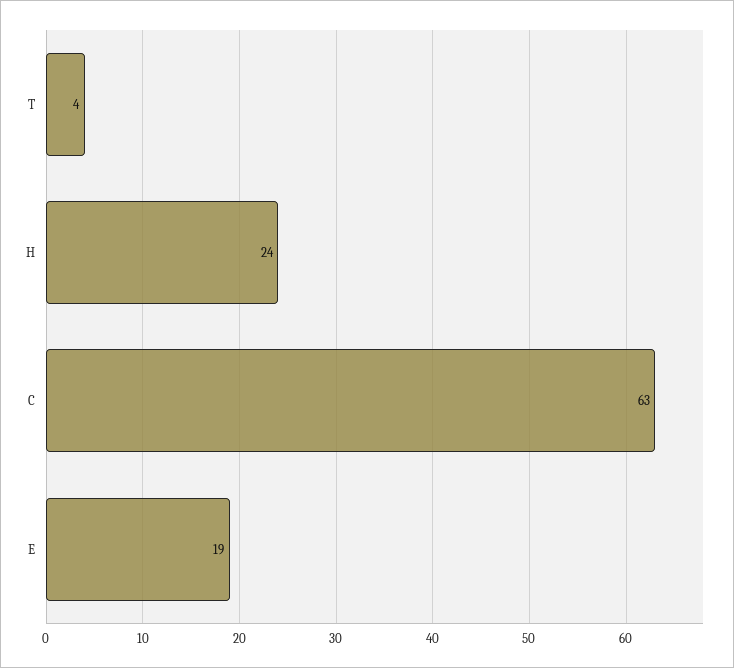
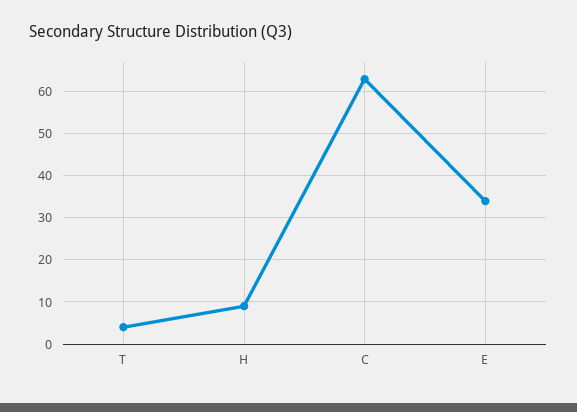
  {
    "T": 4,
-   "H": 24,
+   "H": 10,
    "C": 63,
-   "E": 19
+   "E": 35
  }

